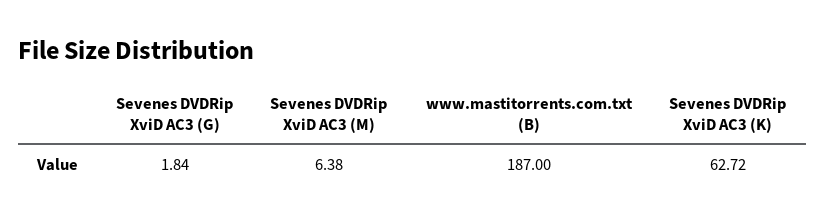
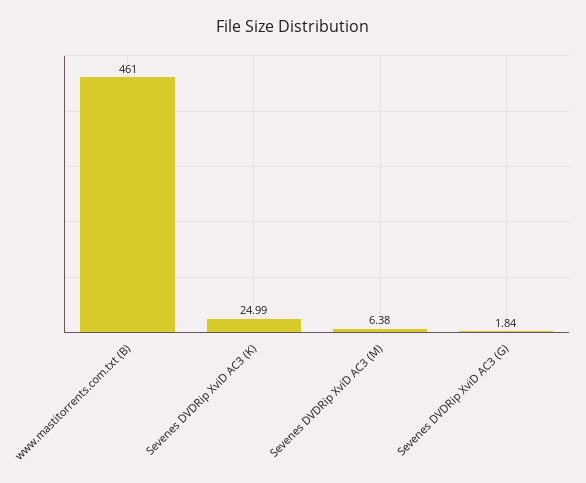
  {
    "Sevenes DVDRip XviD AC3 (G)": 1.84,
    "Sevenes DVDRip XviD AC3 (M)": 6.38,
-   "www.mastitorrents.com.txt (B)": 187,
+   "www.mastitorrents.com.txt (B)": 461,
-   "Sevenes DVDRip XviD AC3 (K)": 62.72
+   "Sevenes DVDRip XviD AC3 (K)": 24.99
  }

